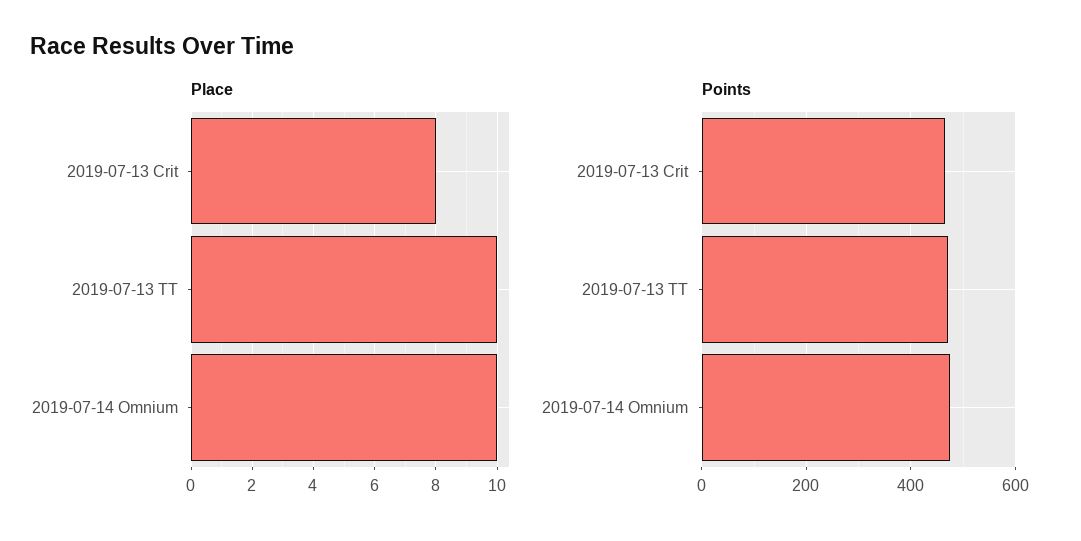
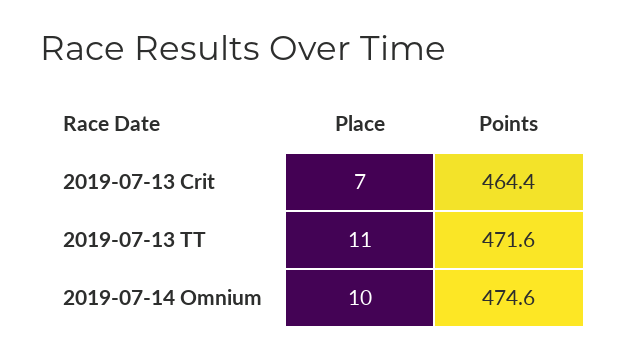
  {
    "Place": {
-     "2019-07-13 Crit": 8,
+     "2019-07-13 Crit": 7,
-     "2019-07-13 TT": 10,
+     "2019-07-13 TT": 11,
      "2019-07-14 Omnium": 10
    },
    "Points": {
      "2019-07-13 Crit": 464.4,
      "2019-07-13 TT": 471.6,
      "2019-07-14 Omnium": 474.6
    }
  }

